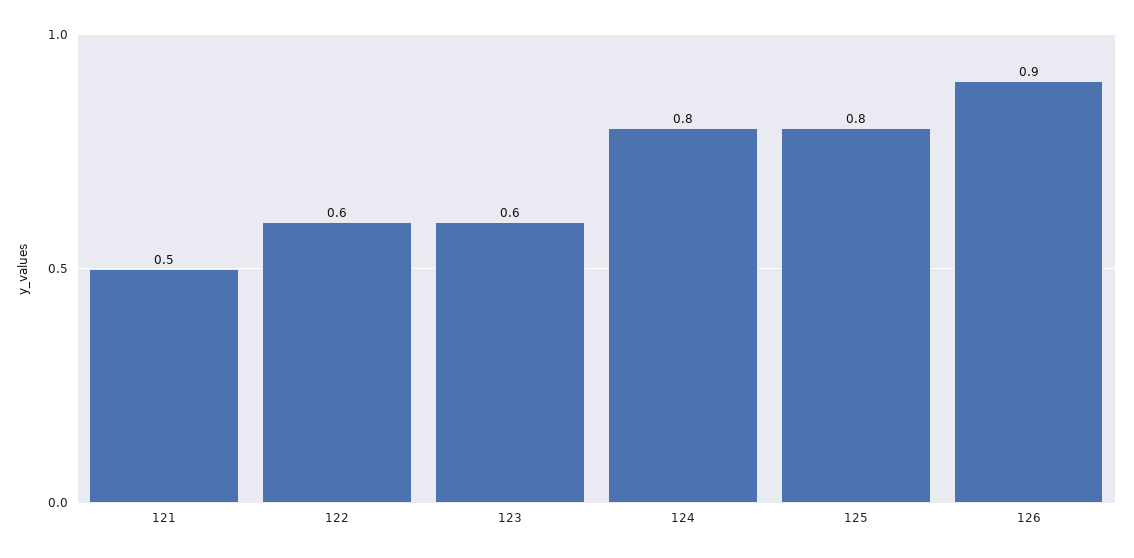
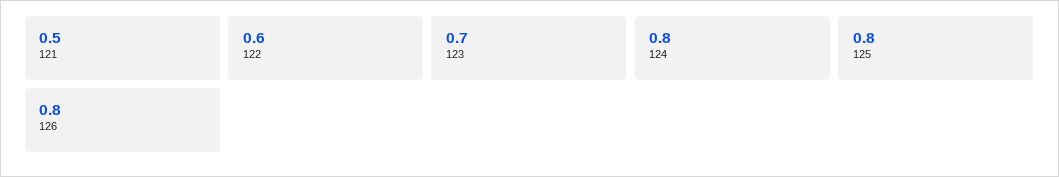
  {
    "121": 0.5,
    "122": 0.6,
-   "123": 0.6,
+   "123": 0.7,
    "124": 0.8,
    "125": 0.8,
-   "126": 0.9
+   "126": 0.8
  }

